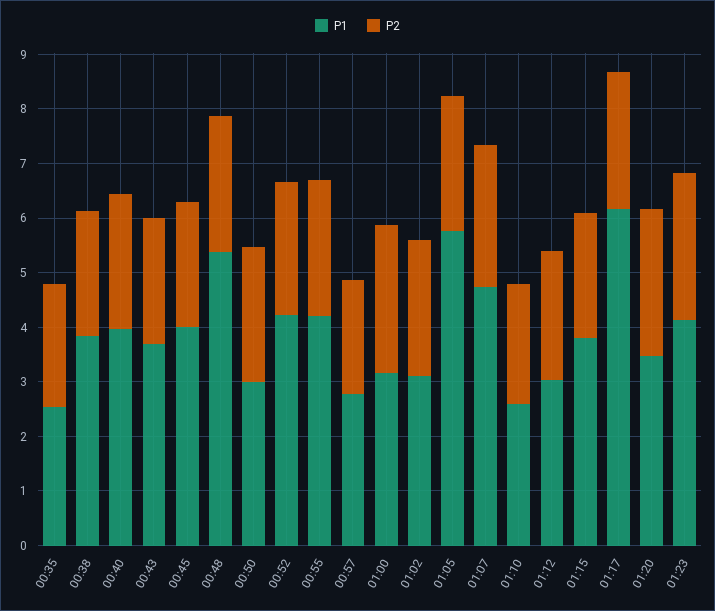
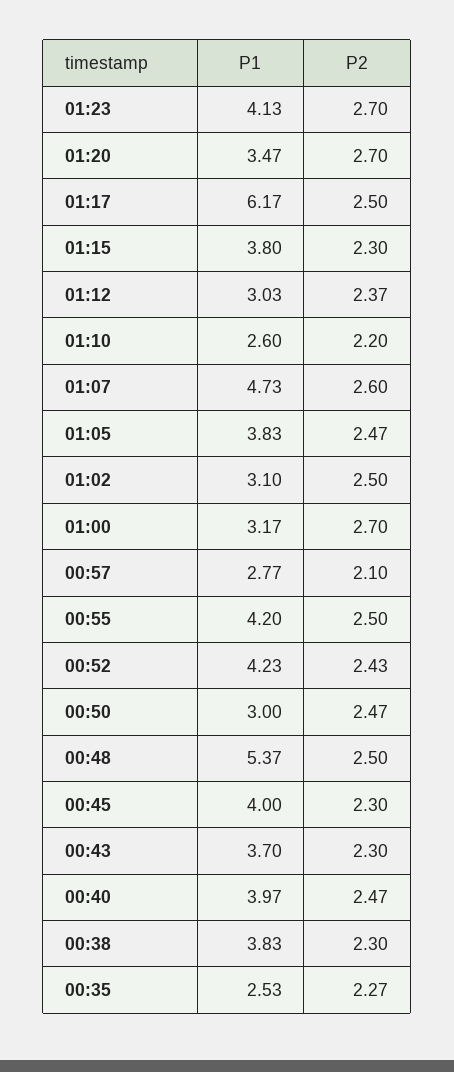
  {
    "P1": {
      "00:35": 2.53,
      "00:38": 3.83,
      "00:40": 3.97,
      "00:43": 3.7,
      "00:45": 4,
      "00:48": 5.37,
      "00:50": 3,
      "00:52": 4.23,
      "00:55": 4.2,
      "00:57": 2.77,
      "01:00": 3.17,
      "01:02": 3.1,
-     "01:05": 5.8,
+     "01:05": 3.83,
      "01:07": 4.73,
      "01:10": 2.6,
      "01:12": 3.03,
      "01:15": 3.8,
      "01:17": 6.17,
      "01:20": 3.47,
      "01:23": 4.13
    },
    "P2": {
      "00:35": 2.27,
      "00:38": 2.3,
      "00:40": 2.47,
      "00:43": 2.3,
      "00:45": 2.3,
      "00:48": 2.5,
      "00:50": 2.47,
      "00:52": 2.43,
      "00:55": 2.5,
      "00:57": 2.1,
      "01:00": 2.7,
      "01:02": 2.5,
      "01:05": 2.47,
      "01:07": 2.6,
      "01:10": 2.2,
      "01:12": 2.37,
      "01:15": 2.3,
      "01:17": 2.5,
      "01:20": 2.7,
      "01:23": 2.7
    }
  }

